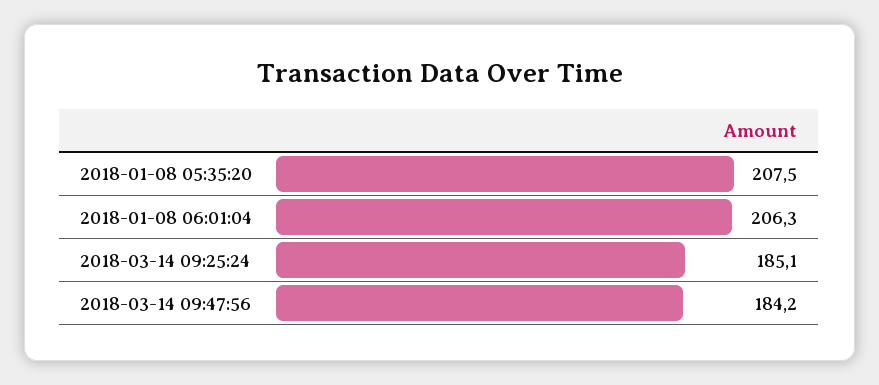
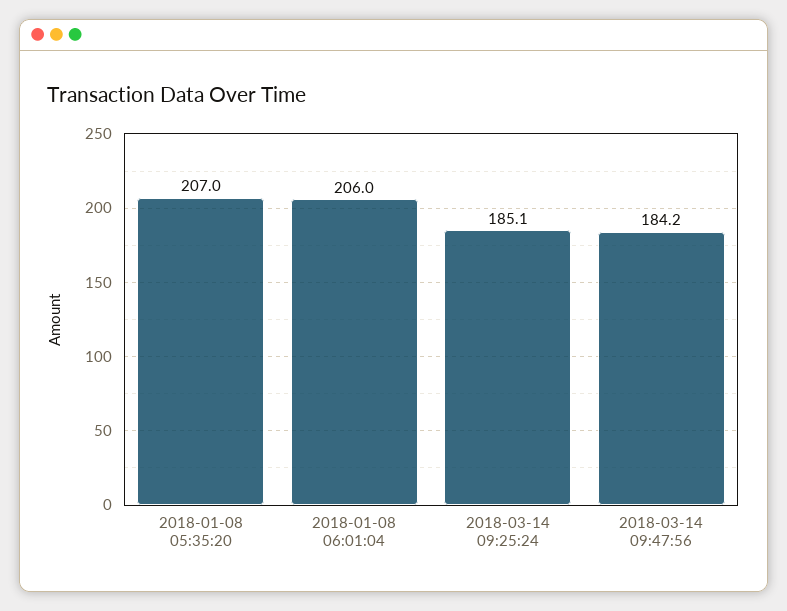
  {
-   "2018-01-08 05:35:20": 207.5,
+   "2018-01-08 05:35:20": 207,
-   "2018-01-08 06:01:04": 206.3,
+   "2018-01-08 06:01:04": 206,
    "2018-03-14 09:25:24": 185.1,
    "2018-03-14 09:47:56": 184.2
  }

